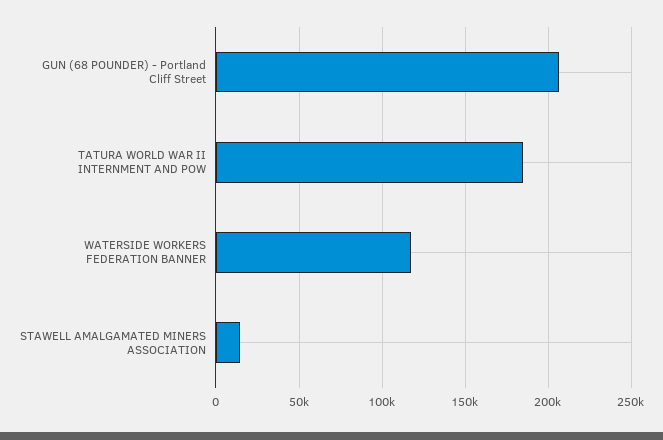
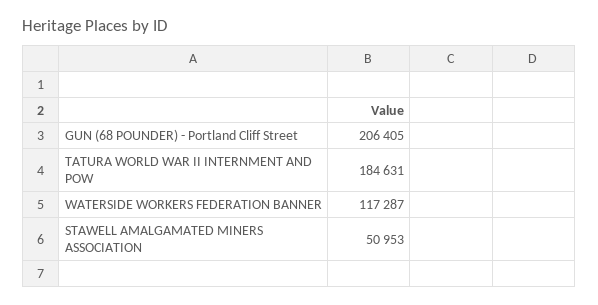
  {
    "GUN (68 POUNDER) - Portland Cliff Street": 206405,
    "TATURA WORLD WAR II INTERNMENT AND POW": 184631,
    "WATERSIDE WORKERS FEDERATION BANNER": 117287,
-   "STAWELL AMALGAMATED MINERS ASSOCIATION": 15000
+   "STAWELL AMALGAMATED MINERS ASSOCIATION": 50953
  }

